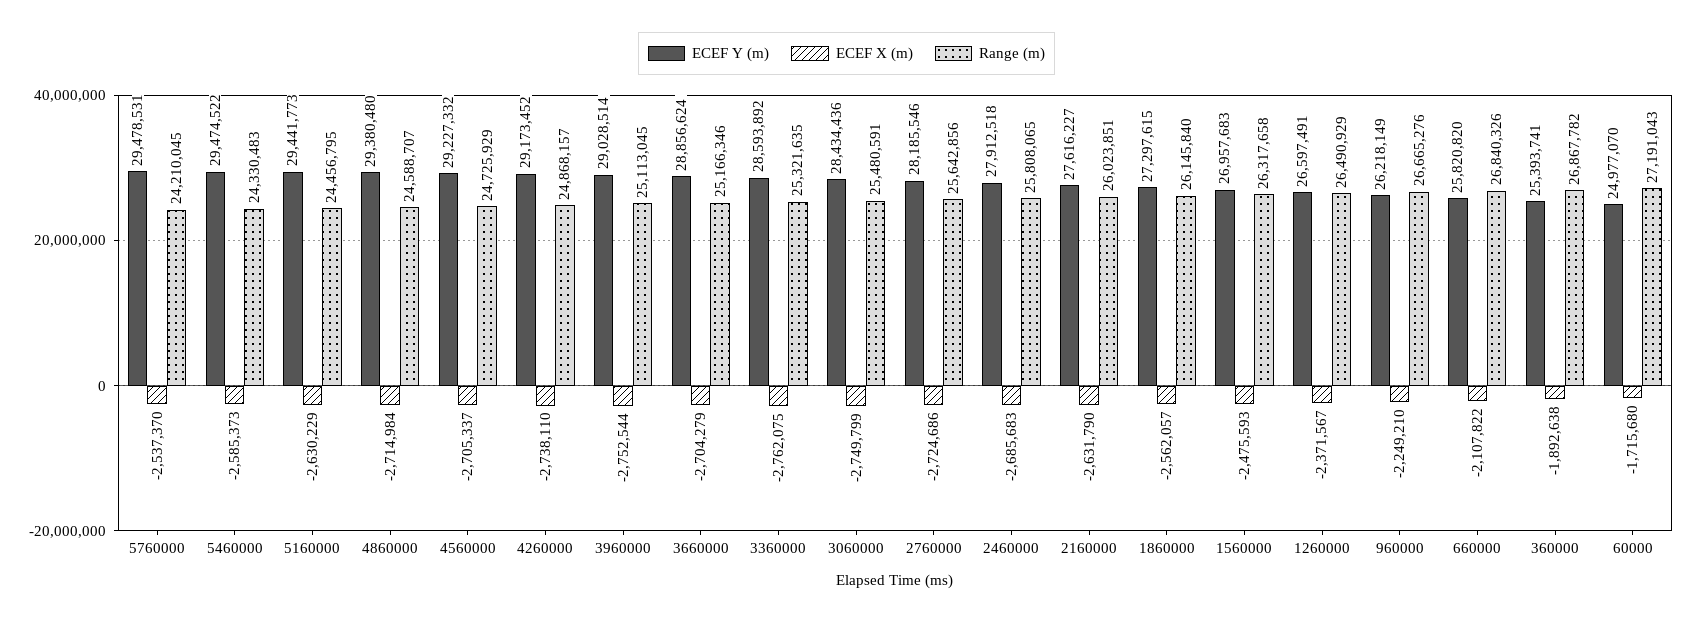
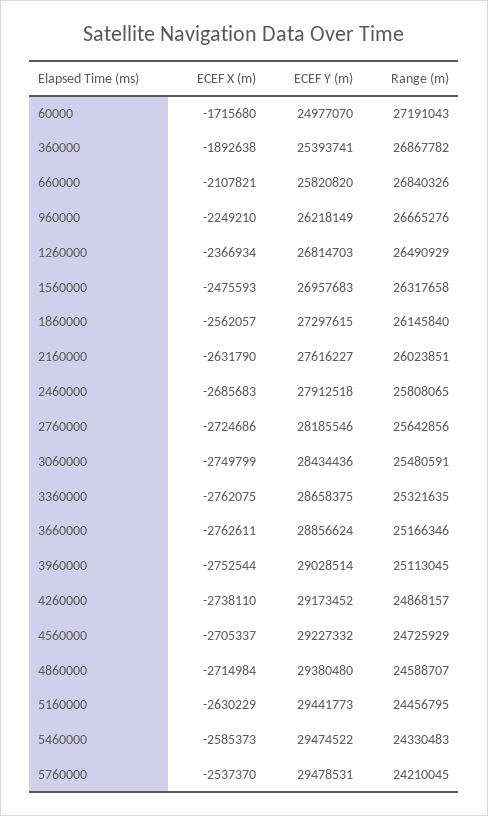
  {
    "ECEF Y (m)": {
      "5760000": 29478531,
      "5460000": 29474522,
      "5160000": 29441773,
      "4860000": 29380480,
      "4560000": 29227332,
      "4260000": 29173452,
      "3960000": 29028514,
      "3660000": 28856624,
-     "3360000": 28593892,
+     "3360000": 28658375,
      "3060000": 28434436,
      "2760000": 28185546,
      "2460000": 27912518,
      "2160000": 27616227,
      "1860000": 27297615,
      "1560000": 26957683,
-     "1260000": 26597491,
+     "1260000": 26814703,
      "960000": 26218149,
      "660000": 25820820,
      "360000": 25393741,
      "60000": 24977070
    },
    "ECEF X (m)": {
      "5760000": -2537370,
      "5460000": -2585373,
      "5160000": -2630229,
      "4860000": -2714984,
      "4560000": -2705337,
      "4260000": -2738110,
      "3960000": -2752544,
-     "3660000": -2704279,
+     "3660000": -2762611,
      "3360000": -2762075,
      "3060000": -2749799,
      "2760000": -2724686,
      "2460000": -2685683,
      "2160000": -2631790,
      "1860000": -2562057,
      "1560000": -2475593,
-     "1260000": -2371567,
+     "1260000": -2366934,
      "960000": -2249210,
-     "660000": -2107822,
+     "660000": -2107821,
      "360000": -1892638,
      "60000": -1715680
    },
    "Range (m)": {
      "5760000": 24210045,
      "5460000": 24330483,
      "5160000": 24456795,
      "4860000": 24588707,
      "4560000": 24725929,
      "4260000": 24868157,
      "3960000": 25113045,
      "3660000": 25166346,
      "3360000": 25321635,
      "3060000": 25480591,
      "2760000": 25642856,
      "2460000": 25808065,
      "2160000": 26023851,
      "1860000": 26145840,
      "1560000": 26317658,
      "1260000": 26490929,
      "960000": 26665276,
      "660000": 26840326,
      "360000": 26867782,
      "60000": 27191043
    }
  }

